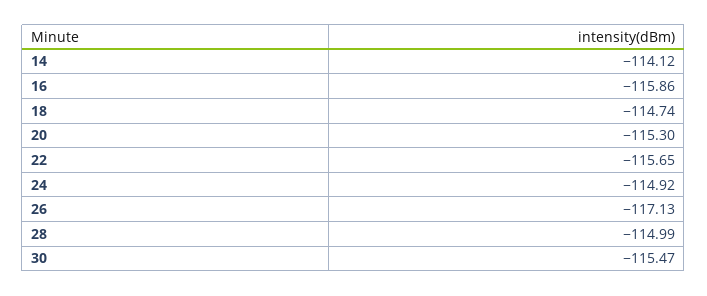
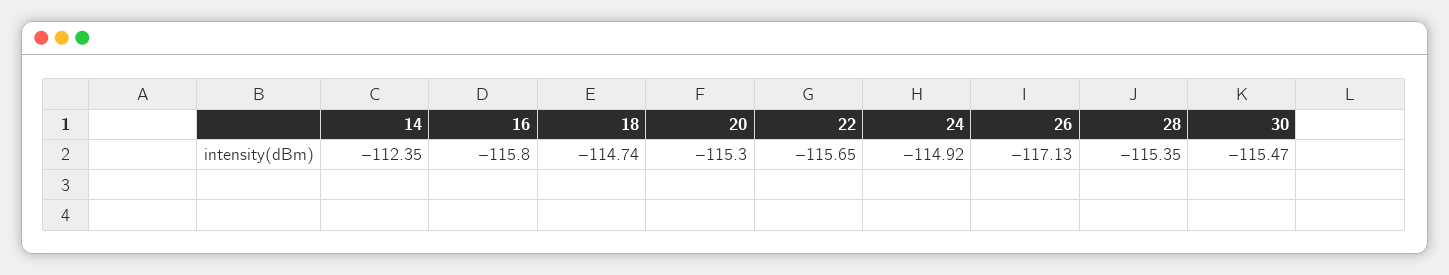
  {
-   "14": -114.12,
+   "14": -112.35,
-   "16": -115.86,
+   "16": -115.8,
    "18": -114.74,
    "20": -115.3,
    "22": -115.65,
    "24": -114.92,
    "26": -117.13,
-   "28": -114.99,
+   "28": -115.35,
    "30": -115.47
  }

